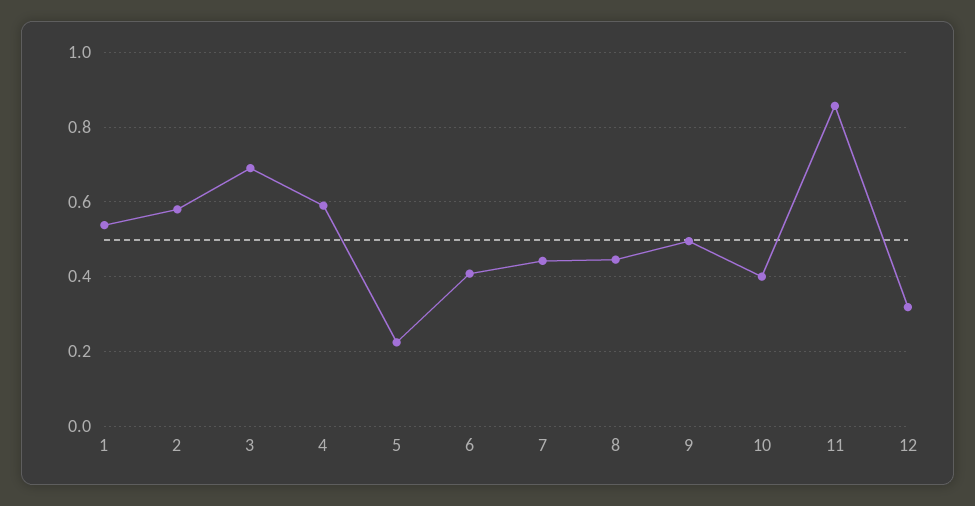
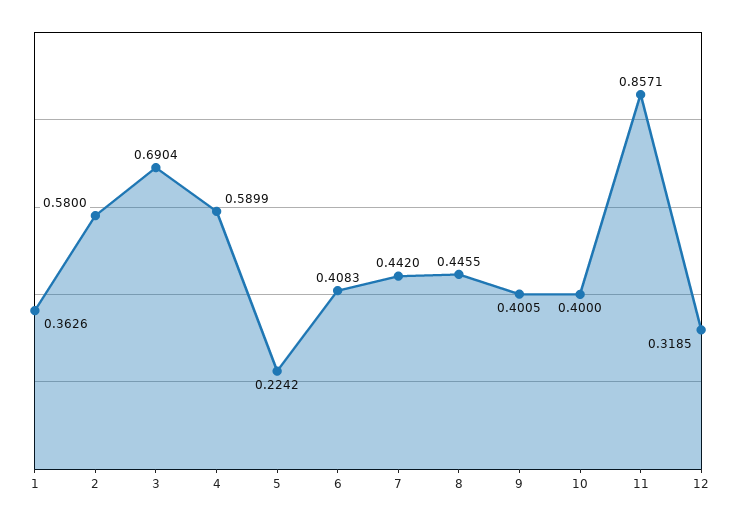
  {
-   "1": 0.54,
+   "1": 0.3626,
    "2": 0.58,
    "3": 0.6904,
    "4": 0.5899,
    "5": 0.2242,
    "6": 0.4083,
    "7": 0.442,
    "8": 0.4455,
-   "9": 0.5,
+   "9": 0.4005,
    "10": 0.4,
    "11": 0.8571,
    "12": 0.3185
  }

